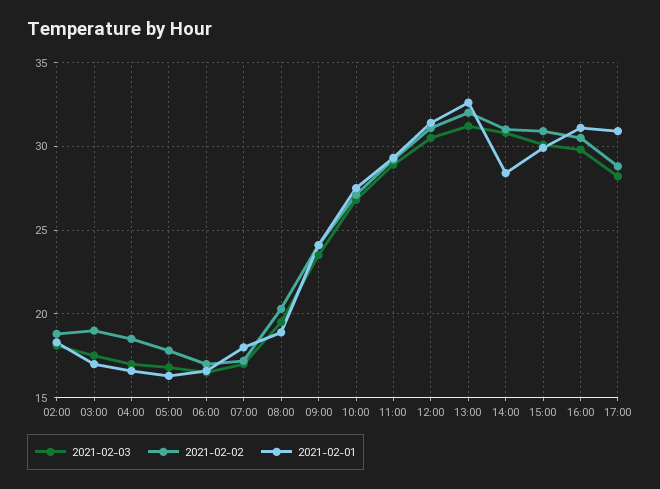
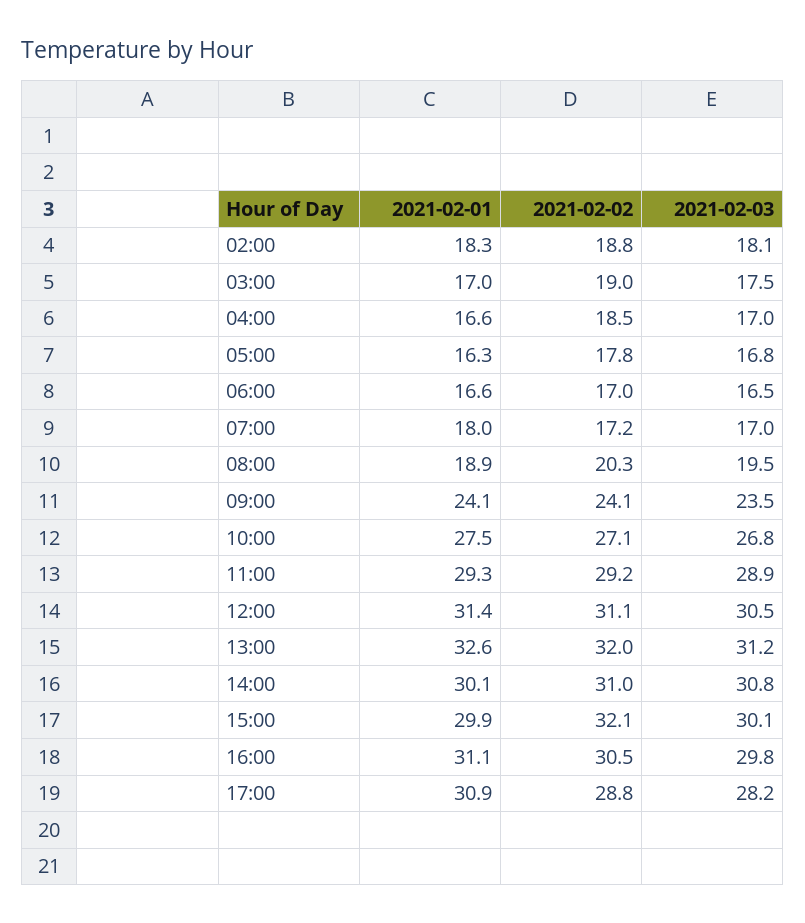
  {
    "2021-02-03": {
      "02:00": 18.1,
      "03:00": 17.5,
      "04:00": 17,
      "05:00": 16.8,
      "06:00": 16.5,
      "07:00": 17,
      "08:00": 19.5,
      "09:00": 23.5,
      "10:00": 26.8,
      "11:00": 28.9,
      "12:00": 30.5,
      "13:00": 31.2,
      "14:00": 30.8,
      "15:00": 30.1,
      "16:00": 29.8,
      "17:00": 28.2
    },
    "2021-02-02": {
      "02:00": 18.8,
      "03:00": 19,
      "04:00": 18.5,
      "05:00": 17.8,
      "06:00": 17,
      "07:00": 17.2,
      "08:00": 20.3,
      "09:00": 24.1,
      "10:00": 27.1,
      "11:00": 29.2,
      "12:00": 31.1,
      "13:00": 32,
      "14:00": 31,
-     "15:00": 31,
+     "15:00": 32.1,
      "16:00": 30.5,
      "17:00": 28.8
    },
    "2021-02-01": {
      "02:00": 18.3,
      "03:00": 17,
      "04:00": 16.6,
      "05:00": 16.3,
      "06:00": 16.6,
      "07:00": 18,
      "08:00": 18.9,
      "09:00": 24.1,
      "10:00": 27.5,
      "11:00": 29.3,
      "12:00": 31.4,
      "13:00": 32.6,
-     "14:00": 28.5,
+     "14:00": 30.1,
      "15:00": 29.9,
      "16:00": 31.1,
      "17:00": 30.9
    }
  }

